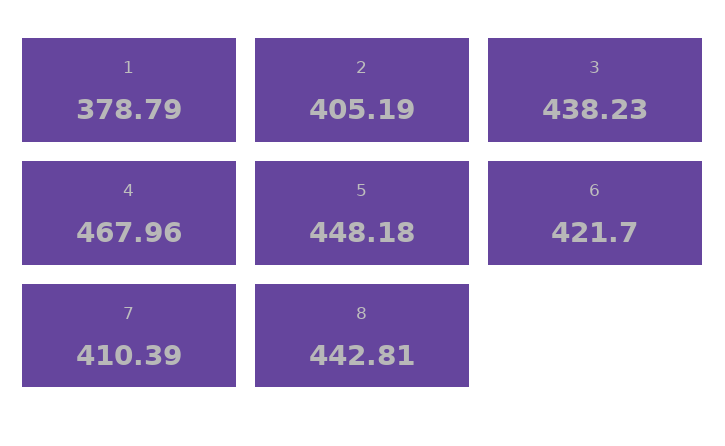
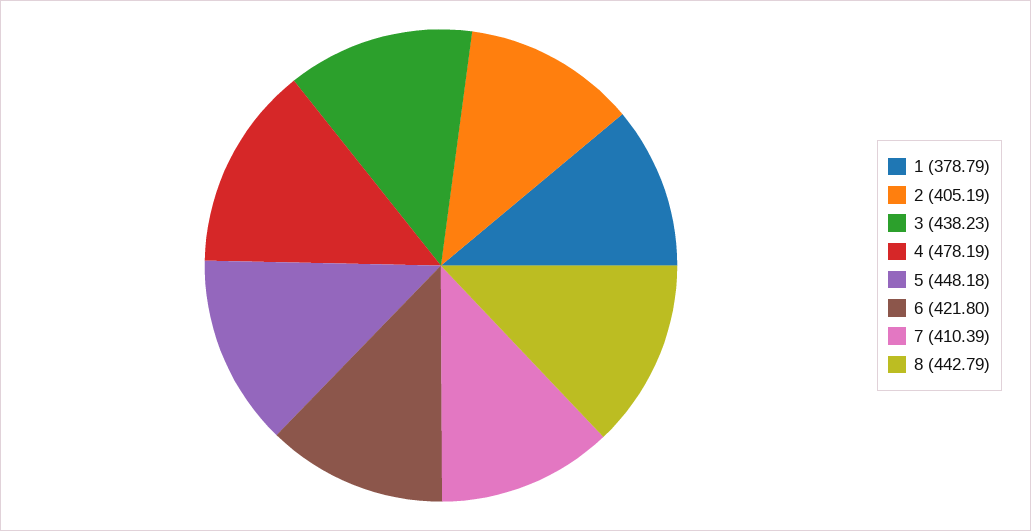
  {
    "1": 378.79,
    "2": 405.19,
    "3": 438.23,
-   "4": 467.96,
+   "4": 478.19,
    "5": 448.18,
-   "6": 421.7,
+   "6": 421.8,
    "7": 410.39,
-   "8": 442.81
+   "8": 442.79
  }

